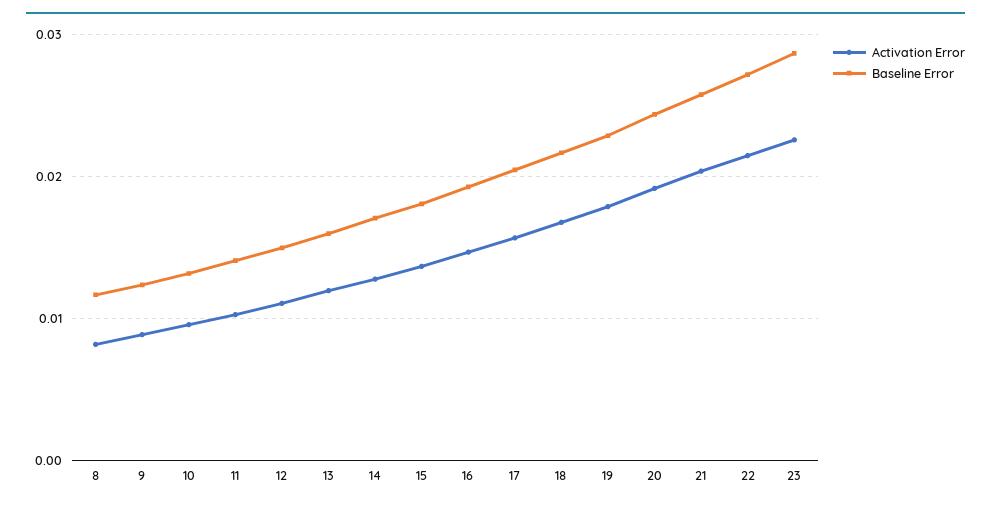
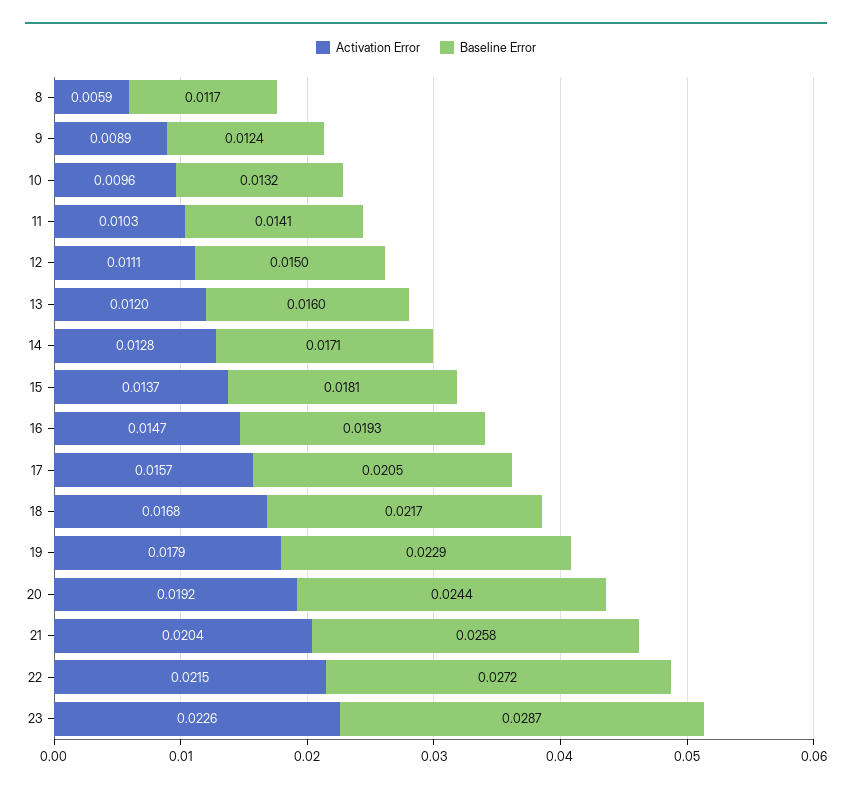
  {
    "Activation Error": {
-     "8": 0.008,
+     "8": 0.0059,
      "9": 0.0089,
      "10": 0.0096,
      "11": 0.0103,
      "12": 0.0111,
      "13": 0.012,
      "14": 0.0128,
      "15": 0.0137,
      "16": 0.0147,
      "17": 0.0157,
      "18": 0.0168,
      "19": 0.0179,
      "20": 0.0192,
      "21": 0.0204,
      "22": 0.0215,
      "23": 0.0226
    },
    "Baseline Error": {
      "8": 0.0117,
      "9": 0.0124,
      "10": 0.0132,
      "11": 0.0141,
      "12": 0.015,
      "13": 0.016,
      "14": 0.0171,
      "15": 0.0181,
      "16": 0.0193,
      "17": 0.0205,
      "18": 0.0217,
      "19": 0.0229,
      "20": 0.0244,
      "21": 0.0258,
      "22": 0.0272,
      "23": 0.0287
    }
  }

